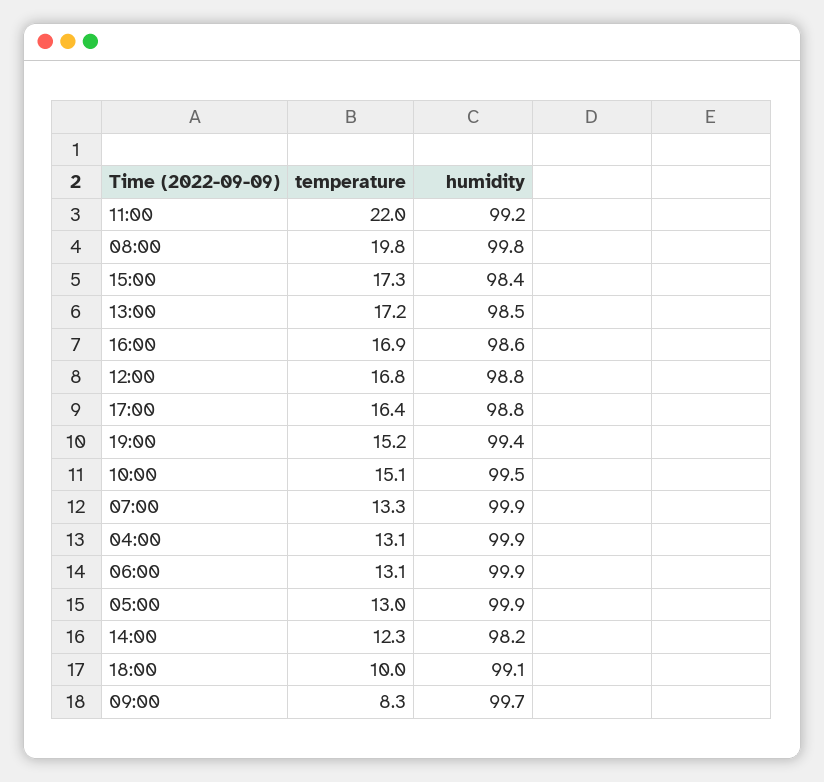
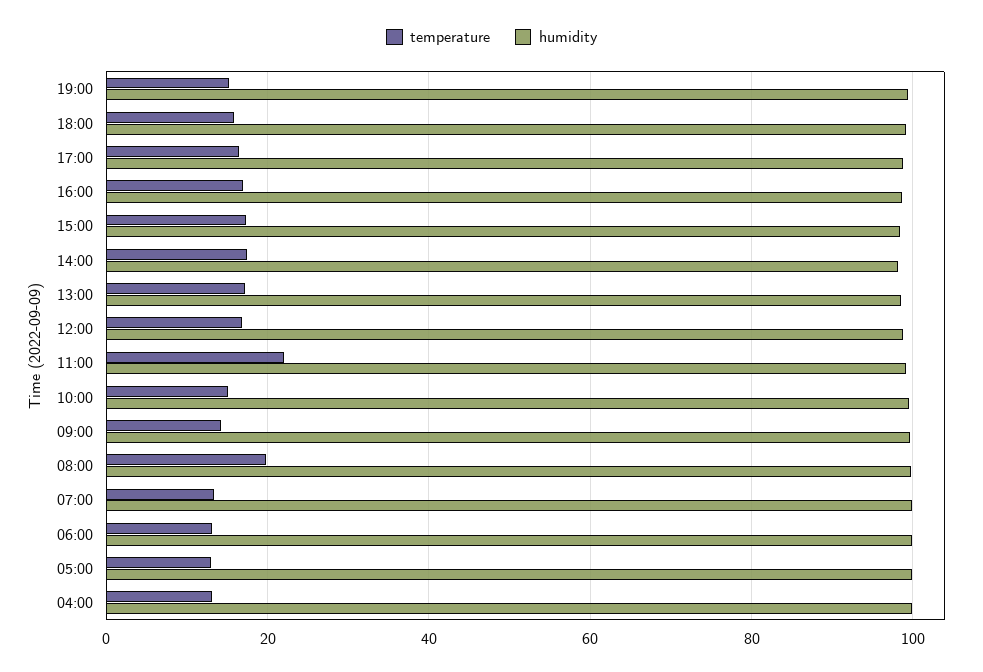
  {
    "temperature": {
      "11:00": 22,
      "08:00": 19.8,
      "15:00": 17.3,
      "13:00": 17.2,
      "16:00": 16.9,
      "12:00": 16.8,
      "17:00": 16.4,
      "19:00": 15.2,
      "10:00": 15.1,
      "07:00": 13.3,
      "04:00": 13.1,
      "06:00": 13.1,
      "05:00": 13,
-     "14:00": 12.3,
+     "14:00": 18,
-     "18:00": 10,
+     "18:00": 16,
-     "09:00": 8.3
+     "09:00": 14
    },
    "humidity": {
      "11:00": 99.2,
      "08:00": 99.8,
      "15:00": 98.4,
      "13:00": 98.5,
      "16:00": 98.6,
      "12:00": 98.8,
      "17:00": 98.8,
      "19:00": 99.4,
      "10:00": 99.5,
      "07:00": 99.9,
      "04:00": 99.9,
      "06:00": 99.9,
      "05:00": 99.9,
      "14:00": 98.2,
      "18:00": 99.1,
      "09:00": 99.7
    }
  }

